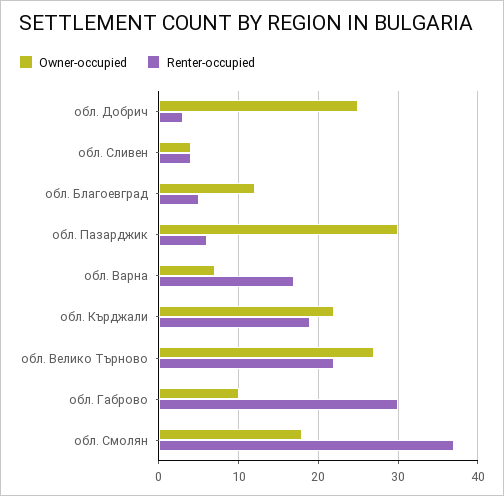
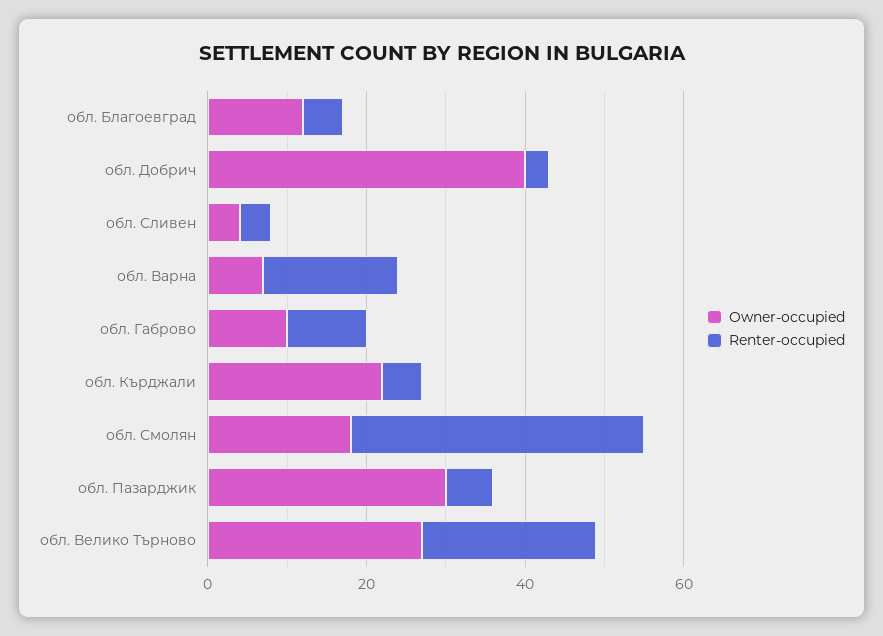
  {
    "Owner-occupied": {
-     "обл. Добрич": 25,
+     "обл. Добрич": 40,
      "обл. Сливен": 4,
      "обл. Благоевград": 12,
      "обл. Пазарджик": 30,
      "обл. Варна": 7,
      "обл. Кърджали": 22,
      "обл. Велико Търново": 27,
      "обл. Габрово": 10,
      "обл. Смолян": 18
    },
    "Renter-occupied": {
      "обл. Добрич": 3,
      "обл. Сливен": 4,
      "обл. Благоевград": 5,
      "обл. Пазарджик": 6,
      "обл. Варна": 17,
-     "обл. Кърджали": 19,
+     "обл. Кърджали": 5,
      "обл. Велико Търново": 22,
-     "обл. Габрово": 30,
+     "обл. Габрово": 10,
      "обл. Смолян": 37
    }
  }

